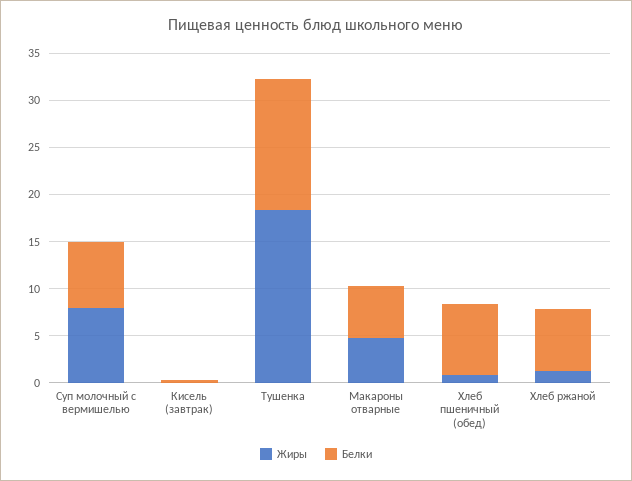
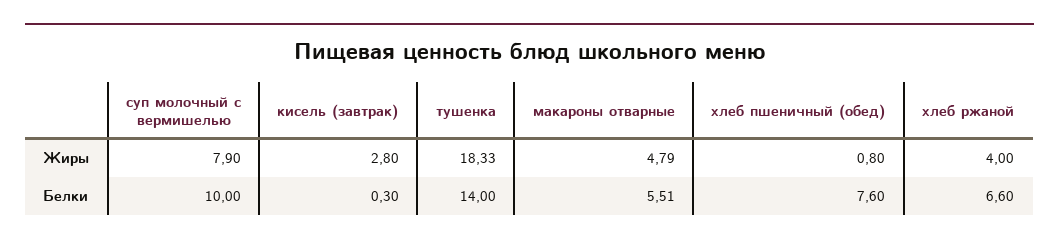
  {
    "Жиры": {
      "Суп молочный с вермишелью": 7.9,
-     "Кисель (завтрак)": 0,
+     "Кисель (завтрак)": 2.8,
      "Тушенка": 18.33,
      "Макароны отварные": 4.79,
      "Хлеб пшеничный (обед)": 0.8,
-     "Хлеб ржаной": 1
+     "Хлеб ржаной": 4
    },
    "Белки": {
-     "Суп молочный с вермишелью": 7,
+     "Суп молочный с вермишелью": 10,
      "Кисель (завтрак)": 0.3,
      "Тушенка": 14,
      "Макароны отварные": 5.51,
      "Хлеб пшеничный (обед)": 7.6,
      "Хлеб ржаной": 6.6
    }
  }

